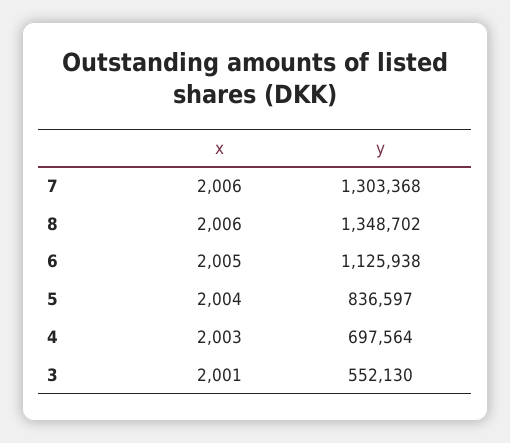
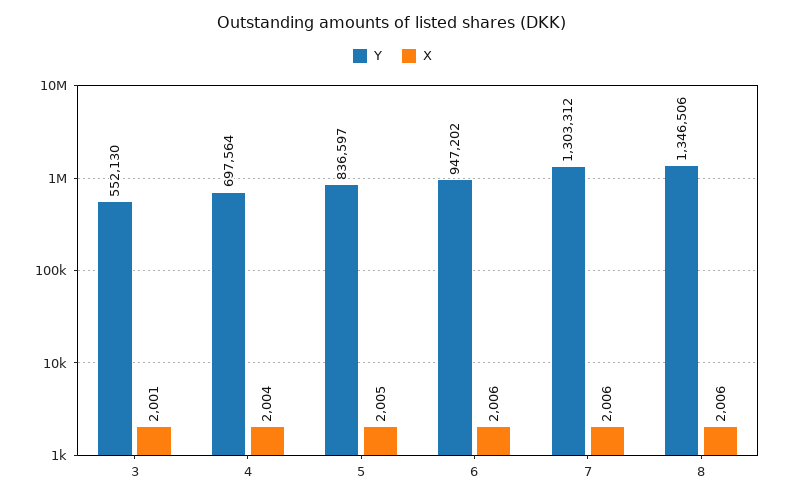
  {
    "x": {
      "7": 2006,
      "8": 2006,
-     "6": 2005,
+     "6": 2006,
-     "5": 2004,
+     "5": 2005,
-     "4": 2003,
+     "4": 2004,
      "3": 2001
    },
    "y": {
-     "7": 1303368,
+     "7": 1303312,
-     "8": 1348702,
+     "8": 1346506,
-     "6": 1125938,
+     "6": 947202,
      "5": 836597,
      "4": 697564,
      "3": 552130
    }
  }

